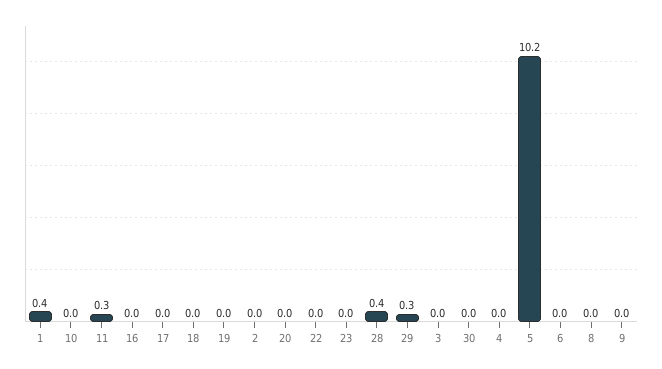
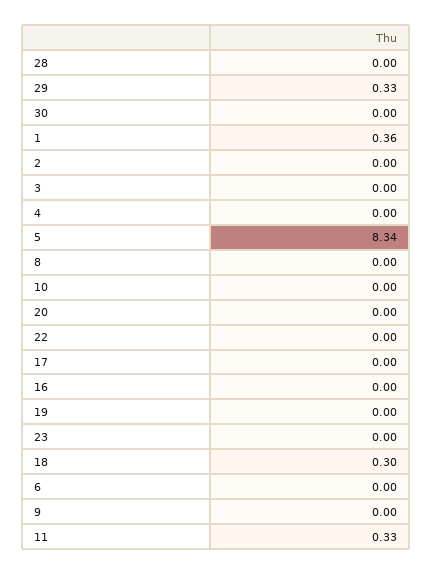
  {
    "1": 0.36,
    "10": 0,
    "11": 0.33,
    "16": 0,
    "17": 0,
-   "18": 0,
+   "18": 0.3,
    "19": 0,
    "2": 0,
    "20": 0,
    "22": 0,
    "23": 0,
-   "28": 0.4,
+   "28": 0,
    "29": 0.33,
    "3": 0,
    "30": 0,
    "4": 0,
-   "5": 10.2,
+   "5": 8.34,
    "6": 0,
    "8": 0,
    "9": 0
  }

